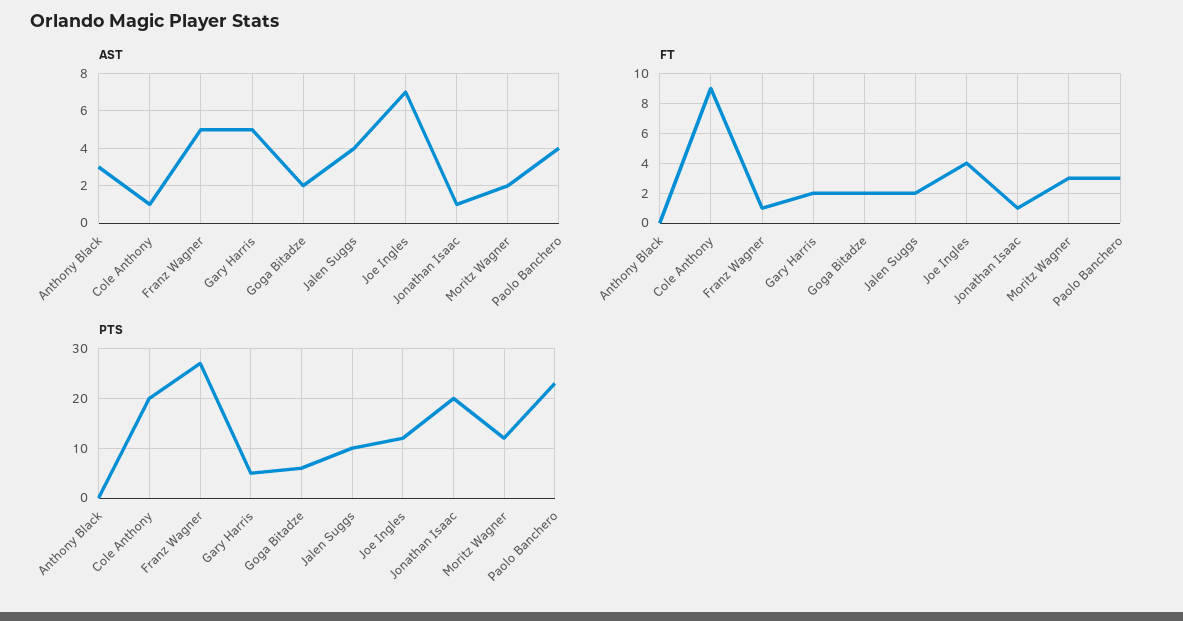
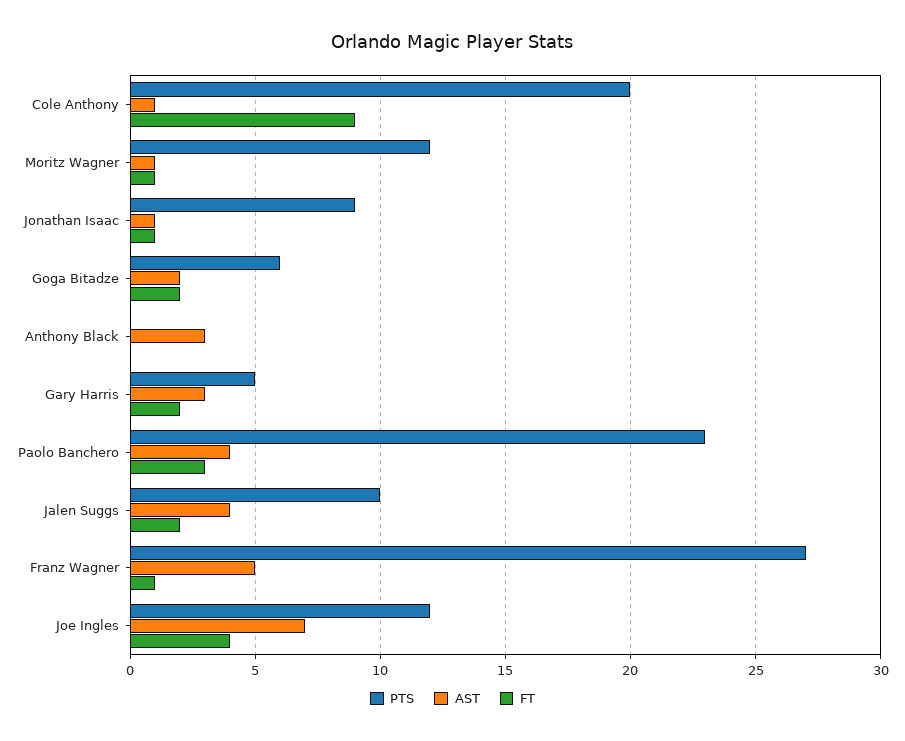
  {
    "AST": {
      "Anthony Black": 3,
      "Cole Anthony": 1,
      "Franz Wagner": 5,
-     "Gary Harris": 5,
+     "Gary Harris": 3,
      "Goga Bitadze": 2,
      "Jalen Suggs": 4,
      "Joe Ingles": 7,
      "Jonathan Isaac": 1,
-     "Moritz Wagner": 2,
+     "Moritz Wagner": 1,
      "Paolo Banchero": 4
    },
    "FT": {
      "Anthony Black": 0,
      "Cole Anthony": 9,
      "Franz Wagner": 1,
      "Gary Harris": 2,
      "Goga Bitadze": 2,
      "Jalen Suggs": 2,
      "Joe Ingles": 4,
      "Jonathan Isaac": 1,
-     "Moritz Wagner": 3,
+     "Moritz Wagner": 1,
      "Paolo Banchero": 3
    },
    "PTS": {
      "Anthony Black": 0,
      "Cole Anthony": 20,
      "Franz Wagner": 27,
      "Gary Harris": 5,
      "Goga Bitadze": 6,
      "Jalen Suggs": 10,
      "Joe Ingles": 12,
-     "Jonathan Isaac": 20,
+     "Jonathan Isaac": 9,
      "Moritz Wagner": 12,
      "Paolo Banchero": 23
    }
  }

